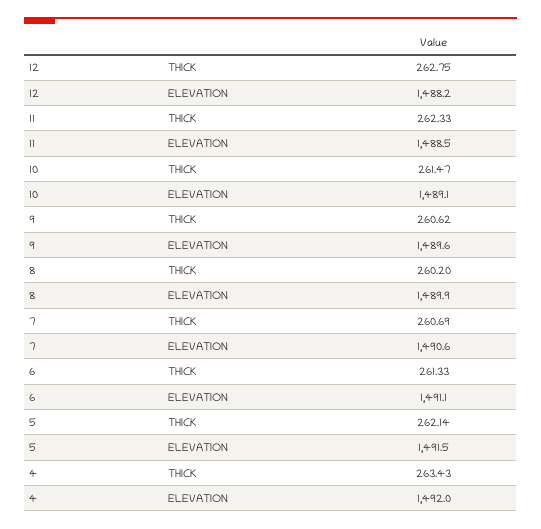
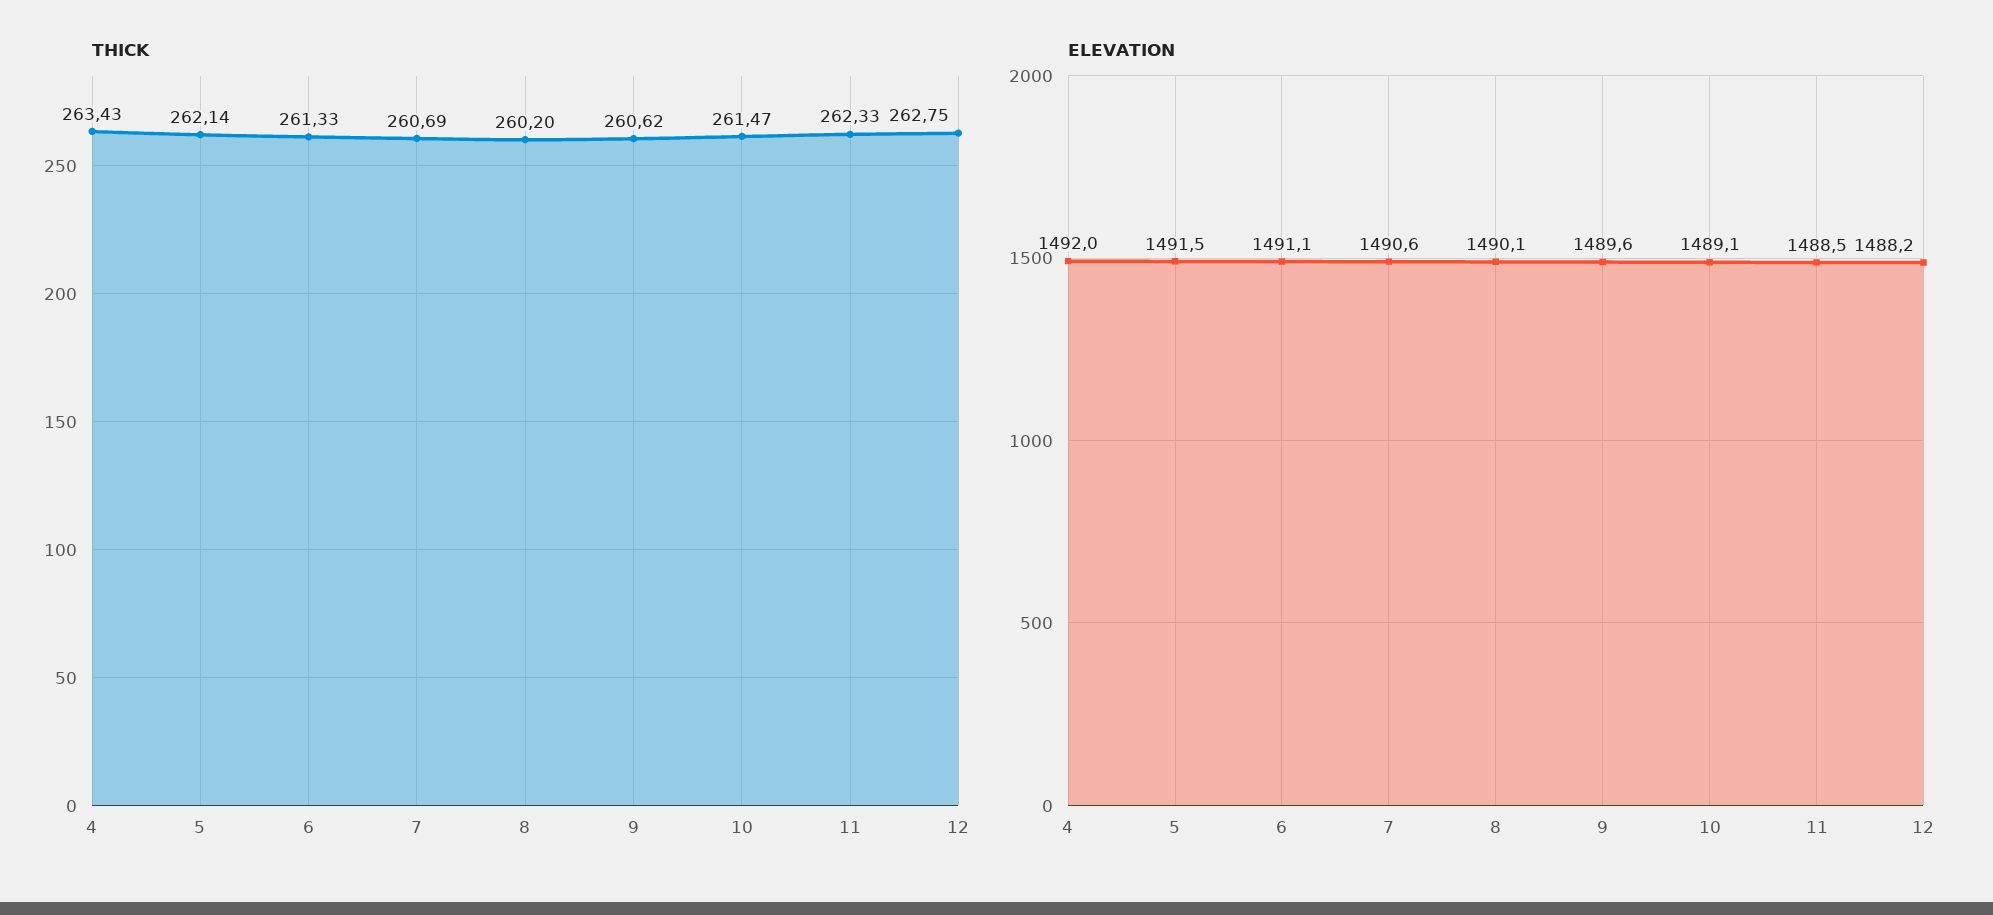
  {
    "THICK": {
      "12": 262.75,
      "11": 262.33,
      "10": 261.47,
      "9": 260.62,
      "8": 260.2,
      "7": 260.69,
      "6": 261.33,
      "5": 262.14,
      "4": 263.43
    },
    "ELEVATION": {
      "12": 1488.2,
      "11": 1488.5,
      "10": 1489.1,
      "9": 1489.6,
-     "8": 1489.9,
+     "8": 1490.1,
      "7": 1490.6,
      "6": 1491.1,
      "5": 1491.5,
      "4": 1492
    }
  }

